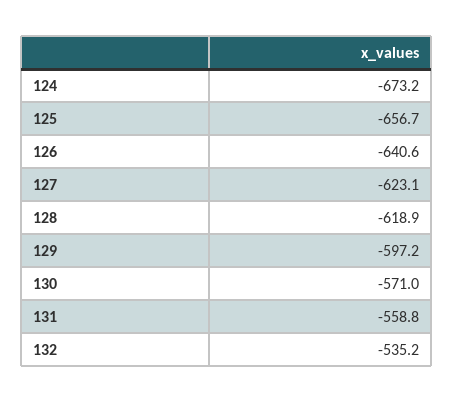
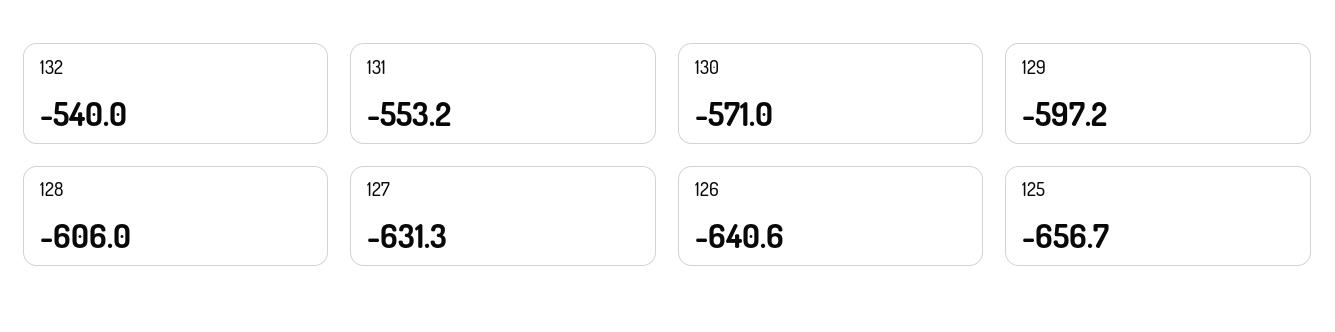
  {
-   "124": -673.2,
    "125": -656.7,
    "126": -640.6,
-   "127": -623.1,
+   "127": -631.3,
-   "128": -618.9,
+   "128": -606,
    "129": -597.2,
    "130": -571,
-   "131": -558.8,
+   "131": -553.2,
-   "132": -535.2
+   "132": -540
  }

